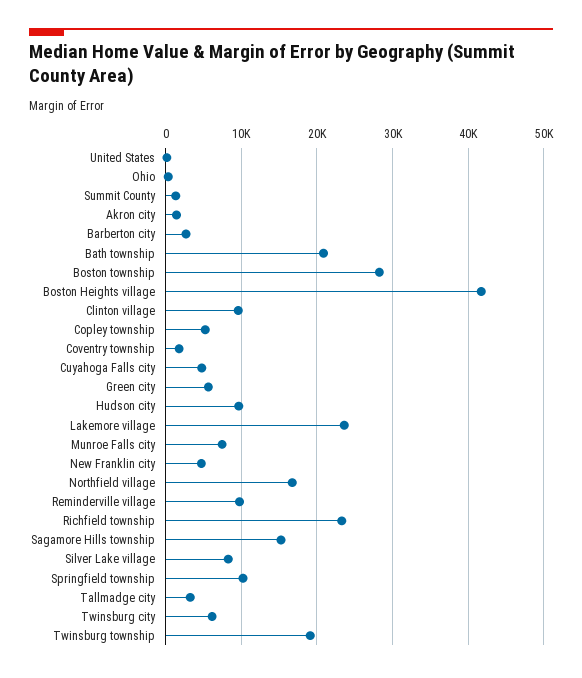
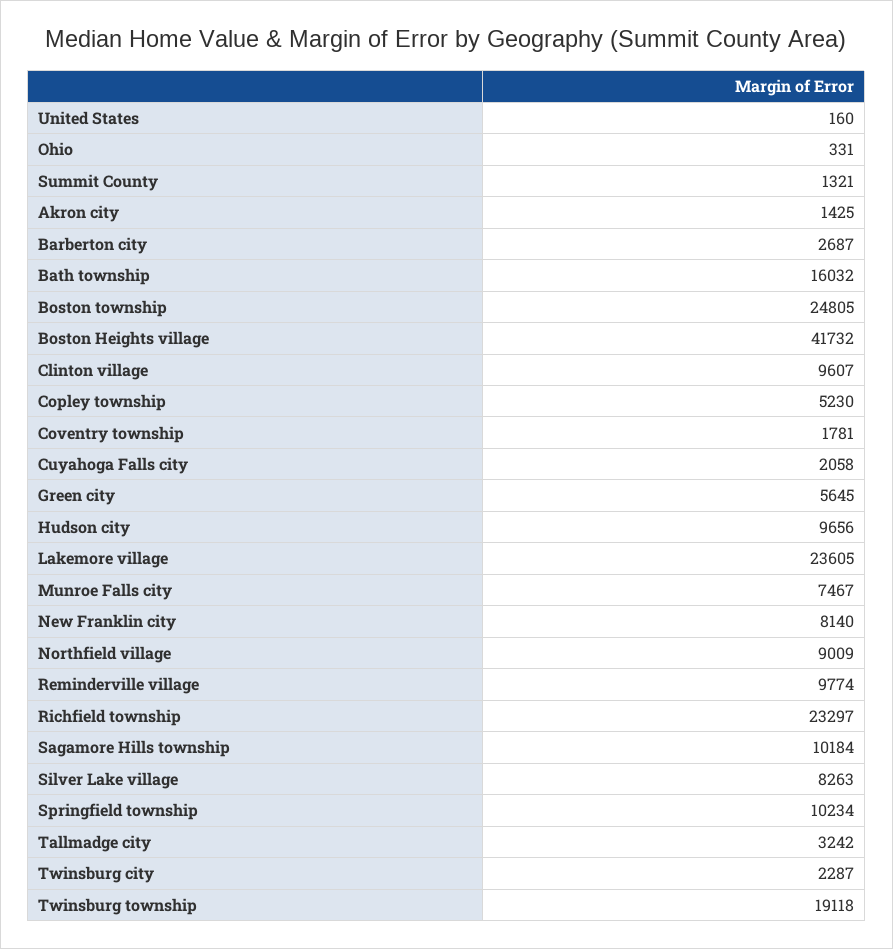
  {
    "United States": 160,
    "Ohio": 331,
    "Summit County": 1321,
    "Akron city": 1425,
    "Barberton city": 2687,
-   "Bath township": 21000,
+   "Bath township": 16032,
-   "Boston township": 28000,
+   "Boston township": 24805,
    "Boston Heights village": 41732,
    "Clinton village": 9607,
    "Copley township": 5230,
    "Coventry township": 1781,
-   "Cuyahoga Falls city": 5000,
+   "Cuyahoga Falls city": 2058,
    "Green city": 5645,
    "Hudson city": 9656,
    "Lakemore village": 23605,
    "Munroe Falls city": 7467,
-   "New Franklin city": 5000,
+   "New Franklin city": 8140,
-   "Northfield village": 17000,
+   "Northfield village": 9009,
    "Reminderville village": 9774,
    "Richfield township": 23297,
-   "Sagamore Hills township": 15000,
+   "Sagamore Hills township": 10184,
    "Silver Lake village": 8263,
    "Springfield township": 10234,
    "Tallmadge city": 3242,
-   "Twinsburg city": 6000,
+   "Twinsburg city": 2287,
    "Twinsburg township": 19118
  }

